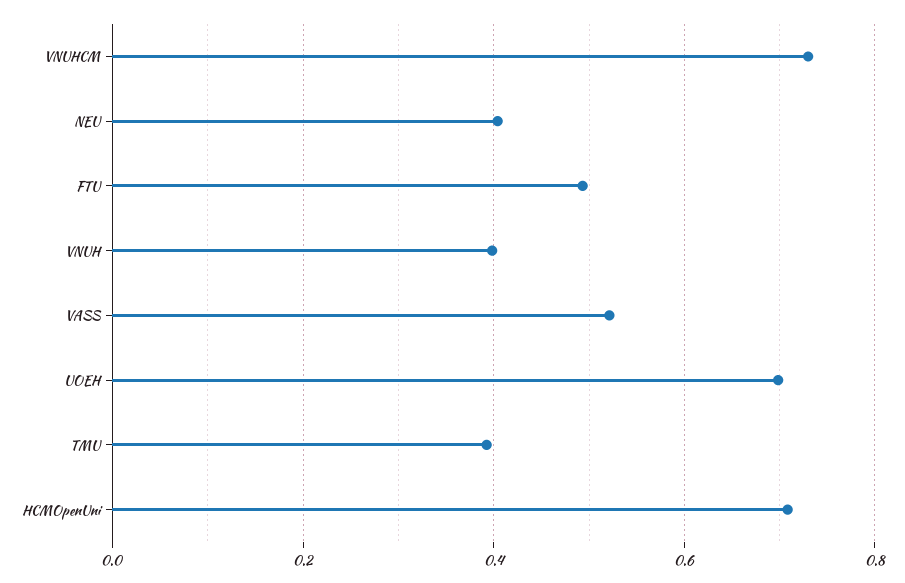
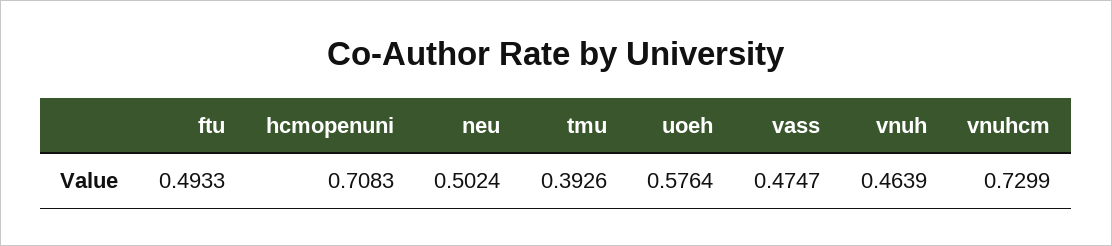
  {
    "VNUHCM": 0.7299,
-   "NEU": 0.4,
+   "NEU": 0.5024,
    "FTU": 0.4933,
-   "VNUH": 0.4,
+   "VNUH": 0.4639,
-   "VASS": 0.52,
+   "VASS": 0.4747,
-   "UOEH": 0.7,
+   "UOEH": 0.5764,
    "TMU": 0.3926,
    "HCMOpenUni": 0.7083
  }

